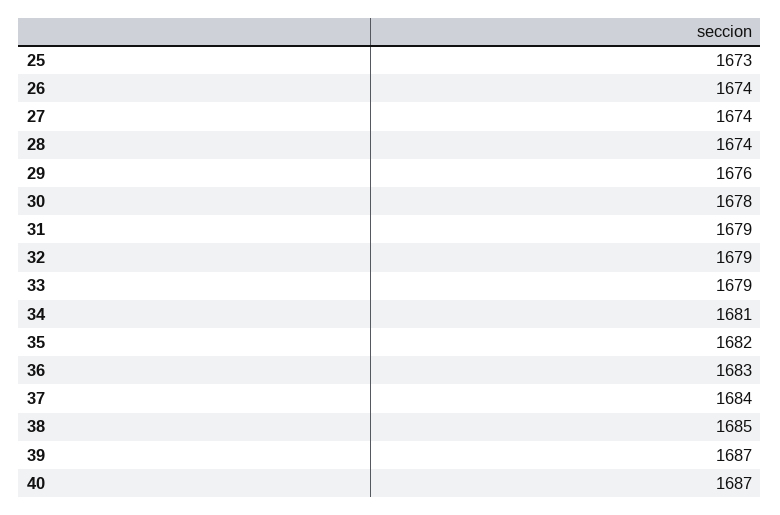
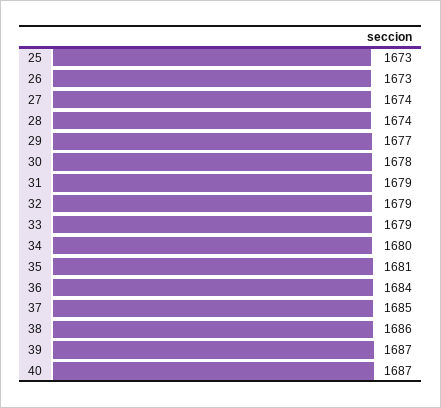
  {
    "25": 1673,
-   "26": 1674,
+   "26": 1673,
    "27": 1674,
    "28": 1674,
-   "29": 1676,
+   "29": 1677,
    "30": 1678,
    "31": 1679,
    "32": 1679,
    "33": 1679,
-   "34": 1681,
+   "34": 1680,
-   "35": 1682,
+   "35": 1681,
-   "36": 1683,
+   "36": 1684,
-   "37": 1684,
+   "37": 1685,
-   "38": 1685,
+   "38": 1686,
    "39": 1687,
    "40": 1687
  }

